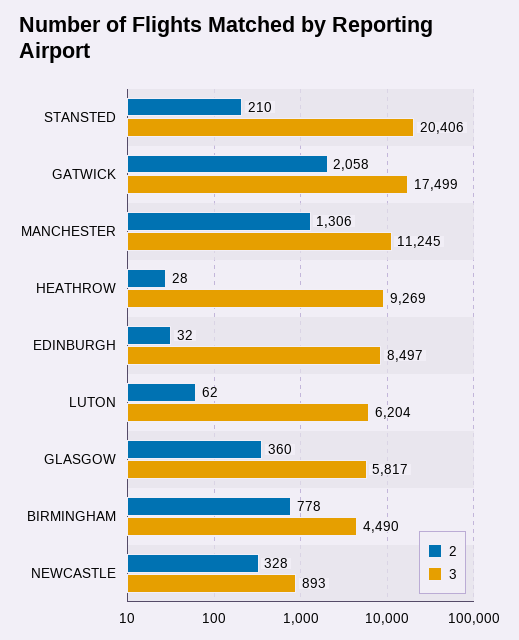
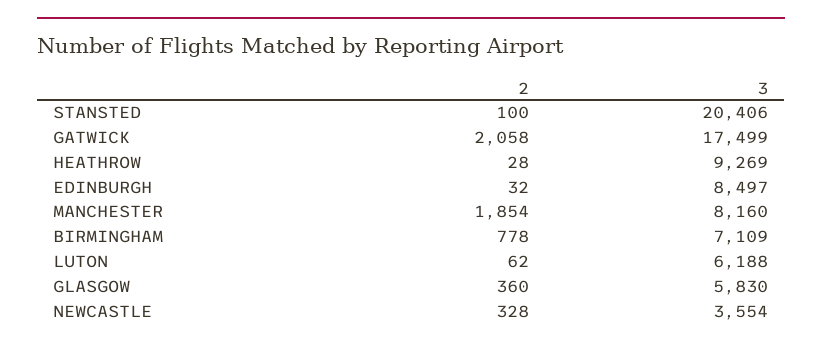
  {
    "2": {
-     "STANSTED": 210,
+     "STANSTED": 100,
      "GATWICK": 2058,
-     "MANCHESTER": 1306,
+     "MANCHESTER": 1854,
      "HEATHROW": 28,
      "EDINBURGH": 32,
      "LUTON": 62,
      "GLASGOW": 360,
      "BIRMINGHAM": 778,
      "NEWCASTLE": 328
    },
    "3": {
      "STANSTED": 20406,
      "GATWICK": 17499,
-     "MANCHESTER": 11245,
+     "MANCHESTER": 8160,
      "HEATHROW": 9269,
      "EDINBURGH": 8497,
-     "LUTON": 6204,
+     "LUTON": 6188,
-     "GLASGOW": 5817,
+     "GLASGOW": 5830,
-     "BIRMINGHAM": 4490,
+     "BIRMINGHAM": 7109,
-     "NEWCASTLE": 893
+     "NEWCASTLE": 3554
    }
  }

